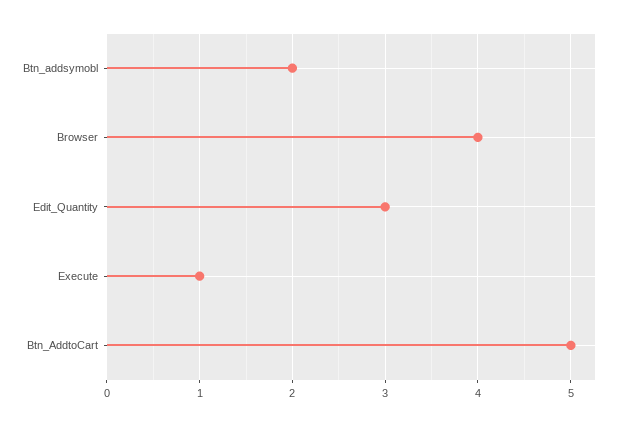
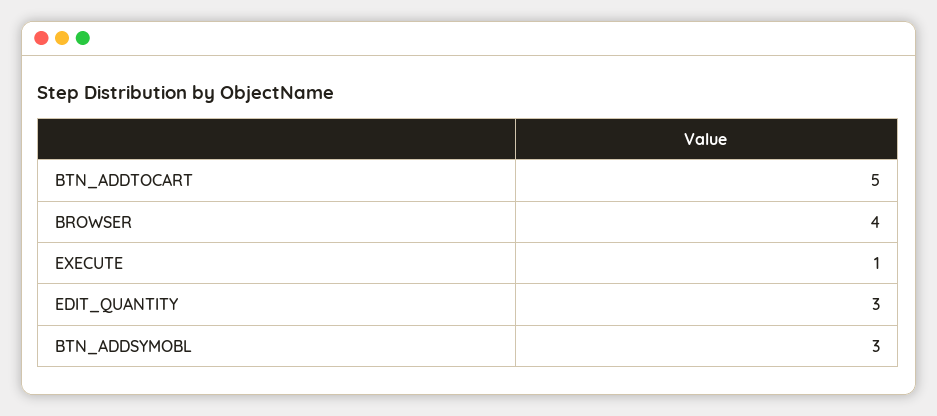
  {
-   "Btn_addsymobl": 2,
+   "Btn_addsymobl": 3,
    "Browser": 4,
    "Edit_Quantity": 3,
    "Execute": 1,
    "Btn_AddtoCart": 5
  }

